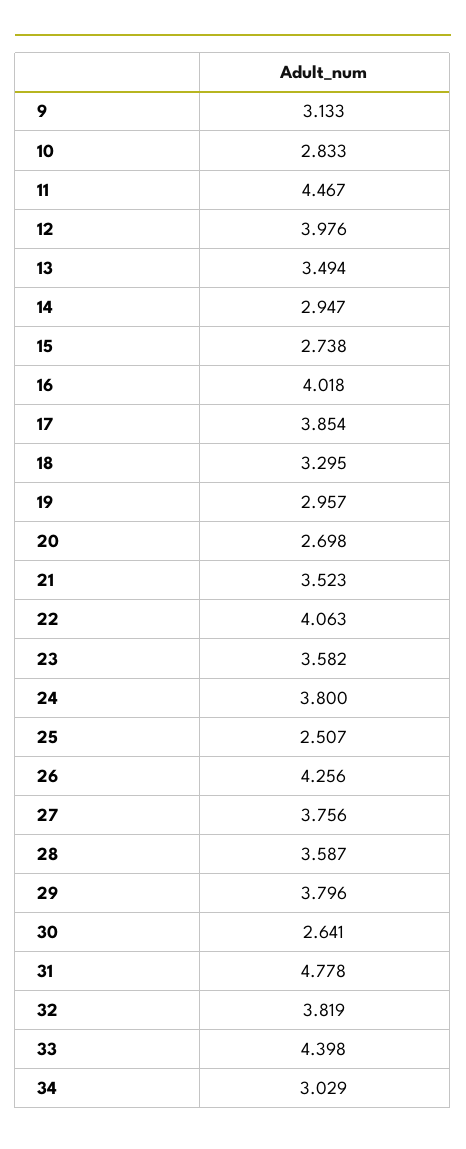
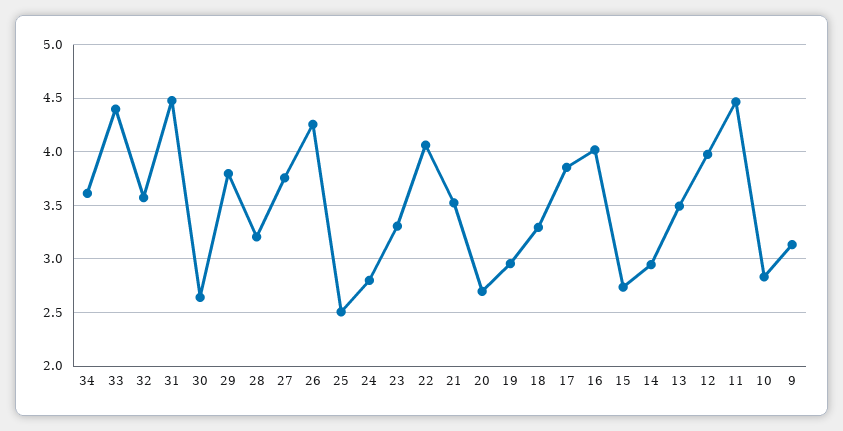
  {
    "9": 3.133,
    "10": 2.833,
    "11": 4.467,
    "12": 3.976,
    "13": 3.494,
    "14": 2.947,
    "15": 2.738,
    "16": 4.018,
    "17": 3.854,
    "18": 3.295,
    "19": 2.957,
    "20": 2.698,
    "21": 3.523,
    "22": 4.063,
-   "23": 3.582,
+   "23": 3.3,
-   "24": 3.8,
+   "24": 2.8,
    "25": 2.507,
    "26": 4.256,
    "27": 3.756,
-   "28": 3.587,
+   "28": 3.2,
    "29": 3.796,
    "30": 2.641,
-   "31": 4.778,
+   "31": 4.5,
-   "32": 3.819,
+   "32": 3.6,
    "33": 4.398,
-   "34": 3.029
+   "34": 3.6
  }

